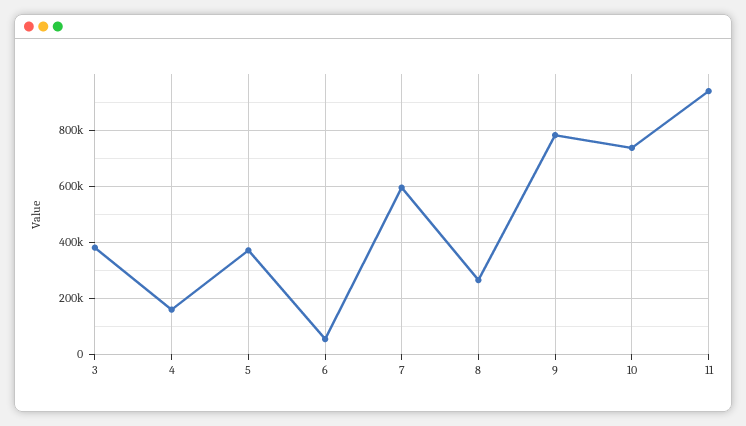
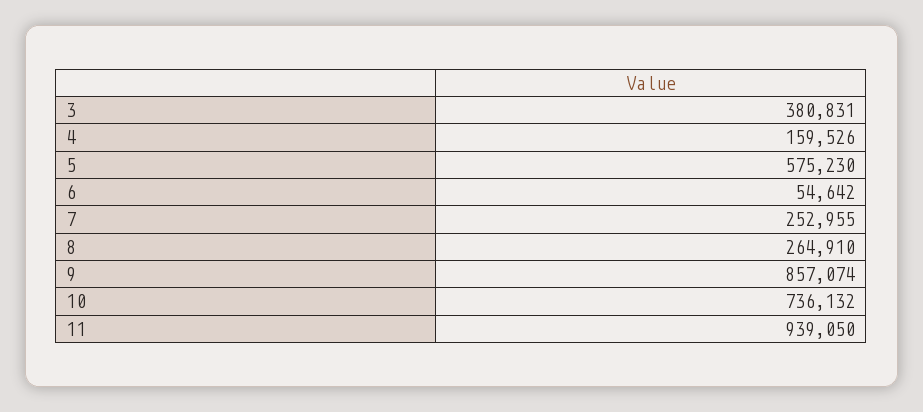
  {
    "3": 380831,
    "4": 159526,
-   "5": 375000,
+   "5": 575230,
    "6": 54642,
-   "7": 600000,
+   "7": 252955,
    "8": 264910,
-   "9": 775000,
+   "9": 857074,
    "10": 736132,
    "11": 939050
  }

